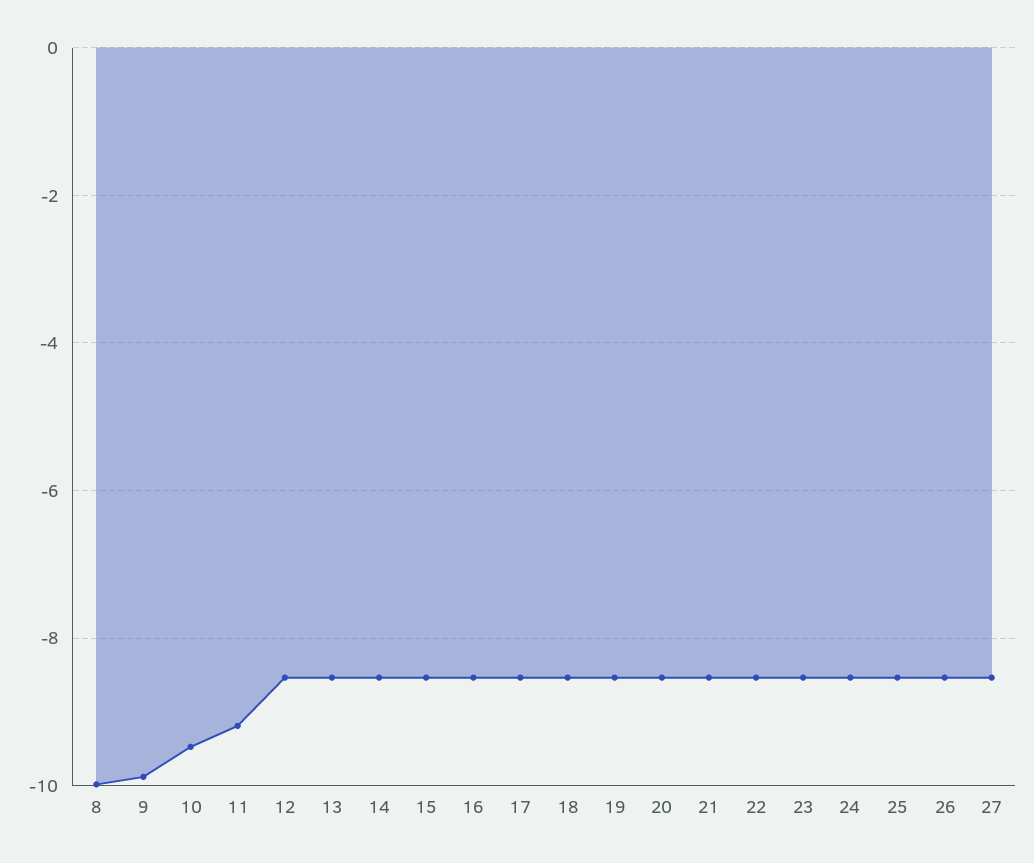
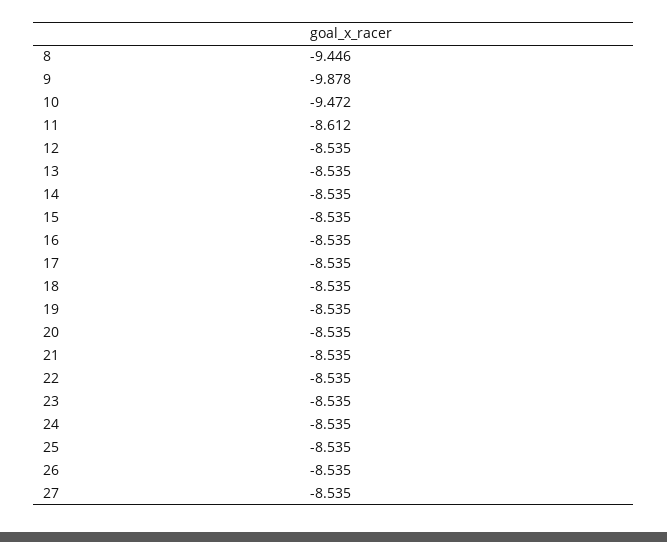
  {
-   "8": -10,
+   "8": -9.446,
    "9": -9.878,
    "10": -9.472,
-   "11": -9.2,
+   "11": -8.612,
    "12": -8.535,
    "13": -8.535,
    "14": -8.535,
    "15": -8.535,
    "16": -8.535,
    "17": -8.535,
    "18": -8.535,
    "19": -8.535,
    "20": -8.535,
    "21": -8.535,
    "22": -8.535,
    "23": -8.535,
    "24": -8.535,
    "25": -8.535,
    "26": -8.535,
    "27": -8.535
  }

